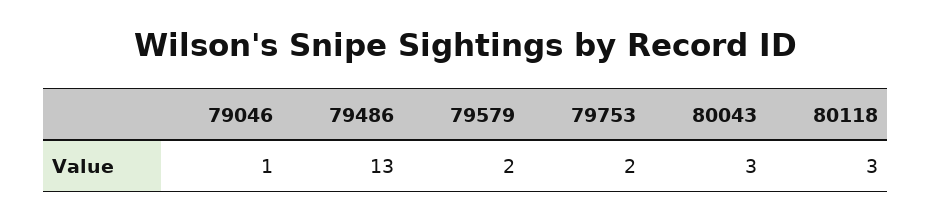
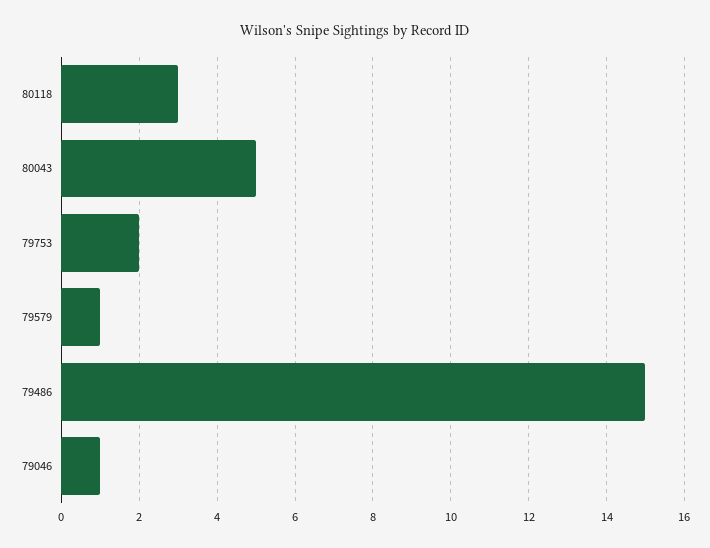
  {
    "79046": 1,
-   "79486": 13,
+   "79486": 15,
-   "79579": 2,
+   "79579": 1,
    "79753": 2,
-   "80043": 3,
+   "80043": 5,
    "80118": 3
  }

